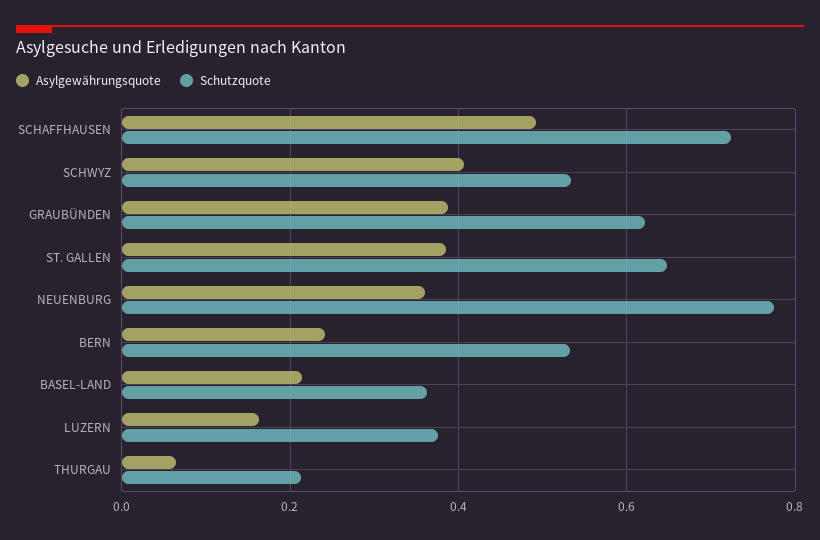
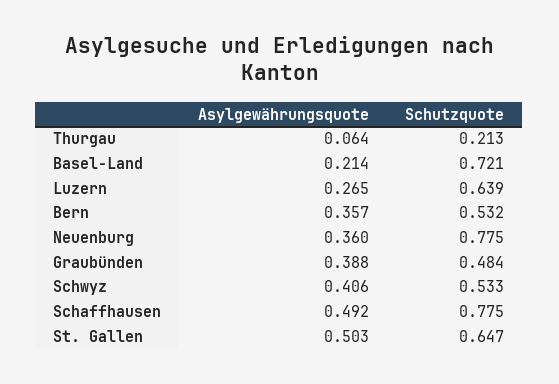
  {
    "Asylgewährungsquote": {
      "SCHAFFHAUSEN": 0.492,
      "SCHWYZ": 0.406,
      "GRAUBÜNDEN": 0.388,
-     "ST. GALLEN": 0.38,
+     "ST. GALLEN": 0.503,
      "NEUENBURG": 0.36,
-     "BERN": 0.24,
+     "BERN": 0.357,
      "BASEL-LAND": 0.214,
-     "LUZERN": 0.16,
+     "LUZERN": 0.265,
      "THURGAU": 0.064
    },
    "Schutzquote": {
-     "SCHAFFHAUSEN": 0.72,
+     "SCHAFFHAUSEN": 0.775,
      "SCHWYZ": 0.533,
-     "GRAUBÜNDEN": 0.62,
+     "GRAUBÜNDEN": 0.484,
      "ST. GALLEN": 0.647,
      "NEUENBURG": 0.775,
      "BERN": 0.532,
-     "BASEL-LAND": 0.36,
+     "BASEL-LAND": 0.721,
-     "LUZERN": 0.38,
+     "LUZERN": 0.639,
      "THURGAU": 0.213
    }
  }

